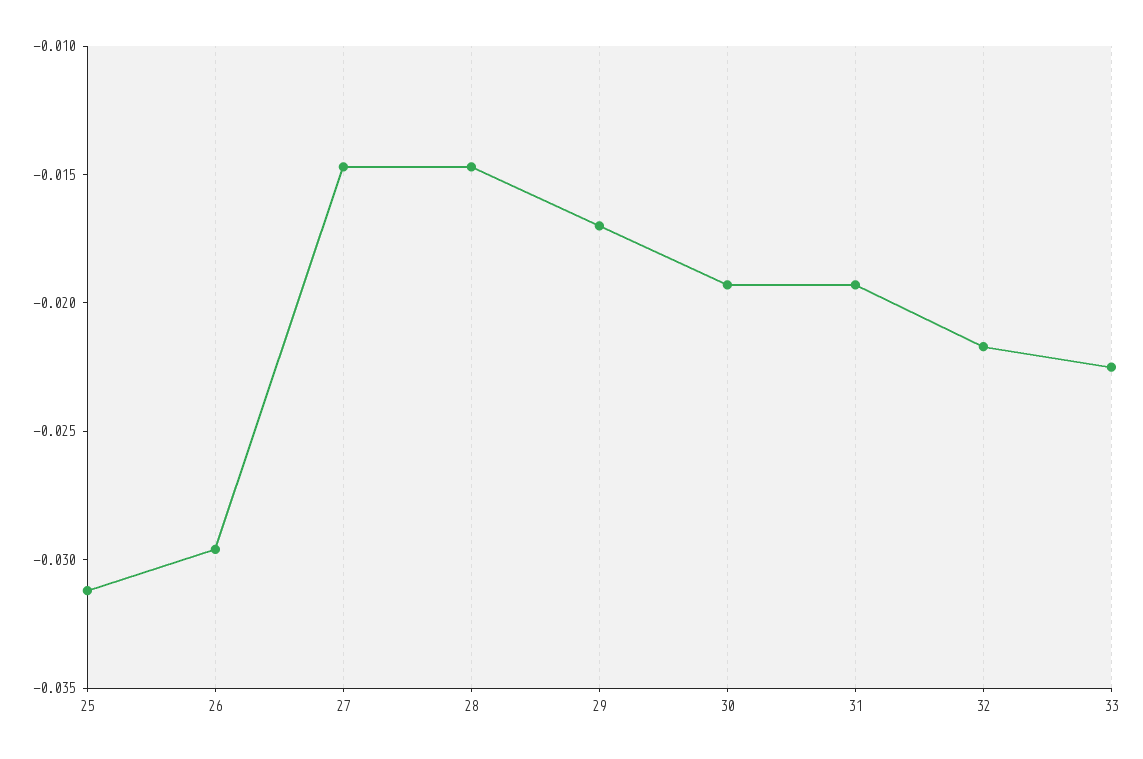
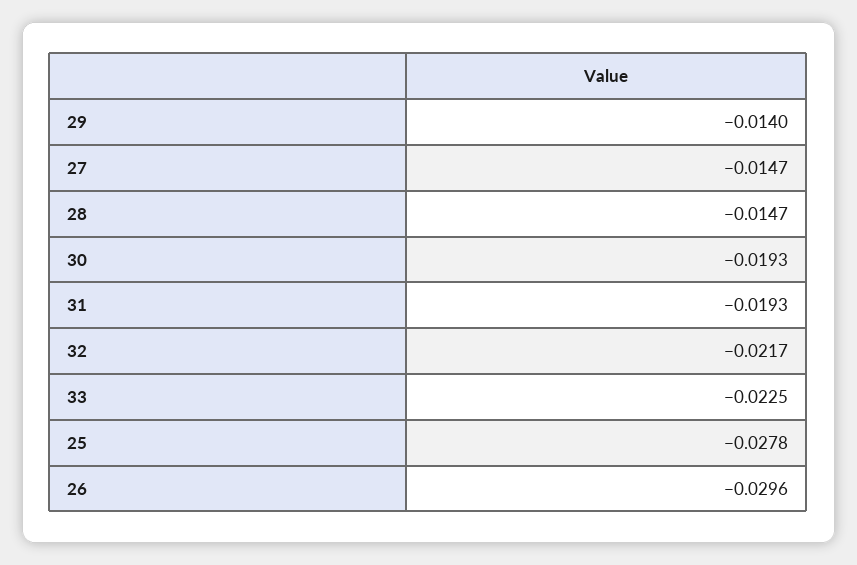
  {
-   "25": -0.031,
+   "25": -0.0278,
    "26": -0.0296,
    "27": -0.0147,
    "28": -0.0147,
-   "29": -0.017,
+   "29": -0.014,
    "30": -0.0193,
    "31": -0.0193,
    "32": -0.0217,
    "33": -0.0225
  }

